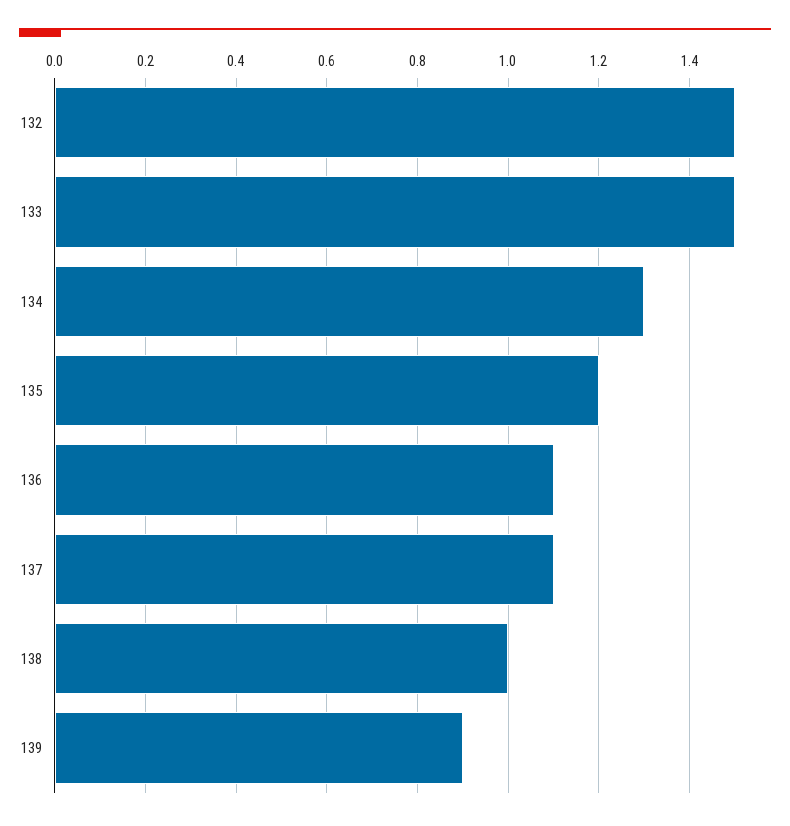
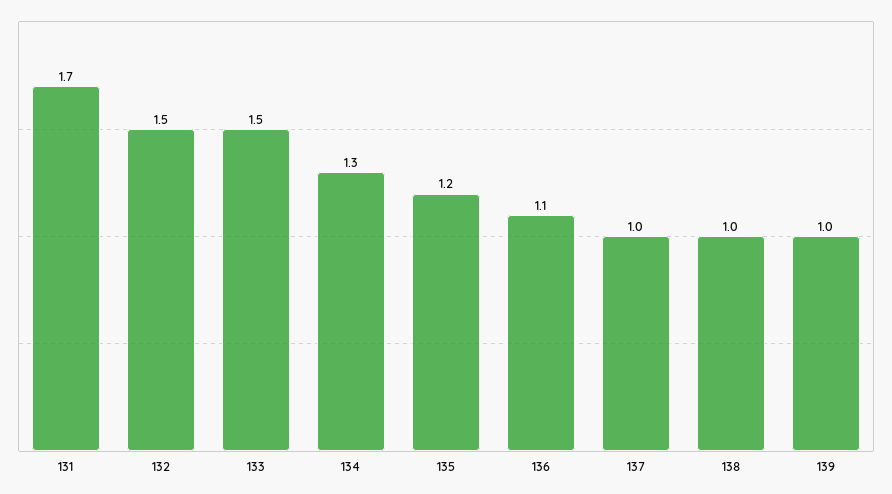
  {
    "132": 1.5,
    "133": 1.5,
    "134": 1.3,
    "135": 1.2,
    "136": 1.1,
-   "137": 1.1,
+   "137": 1,
    "138": 1,
-   "139": 0.9
+   "139": 1,
+   "131": 1.7
  }

